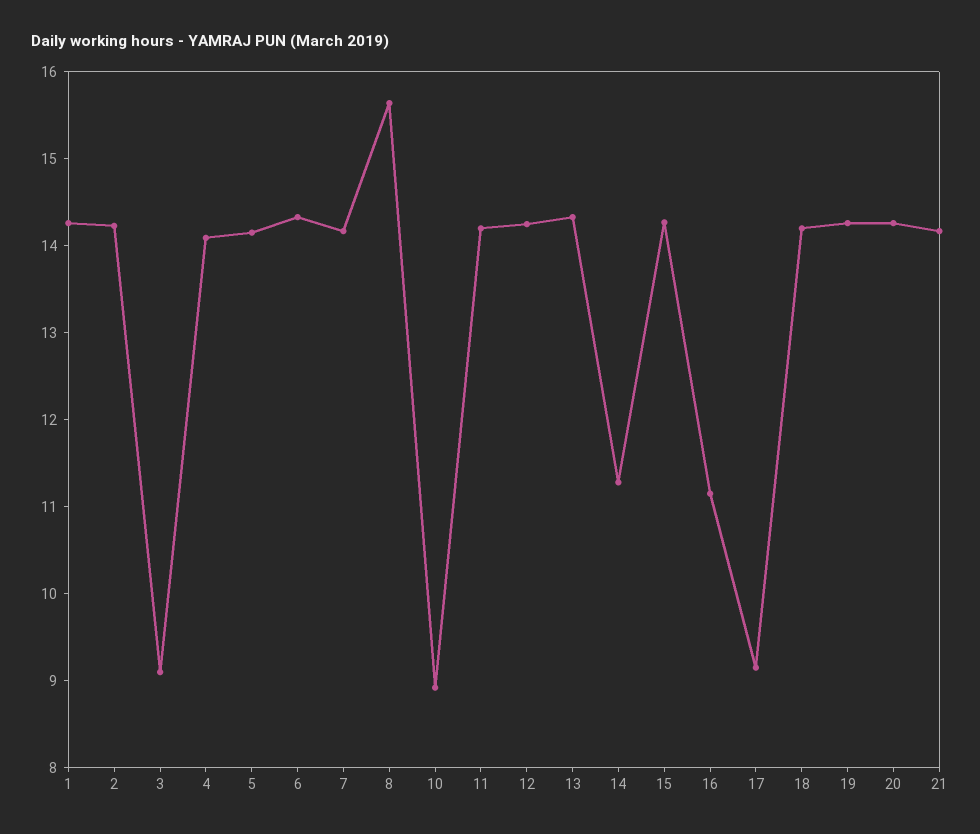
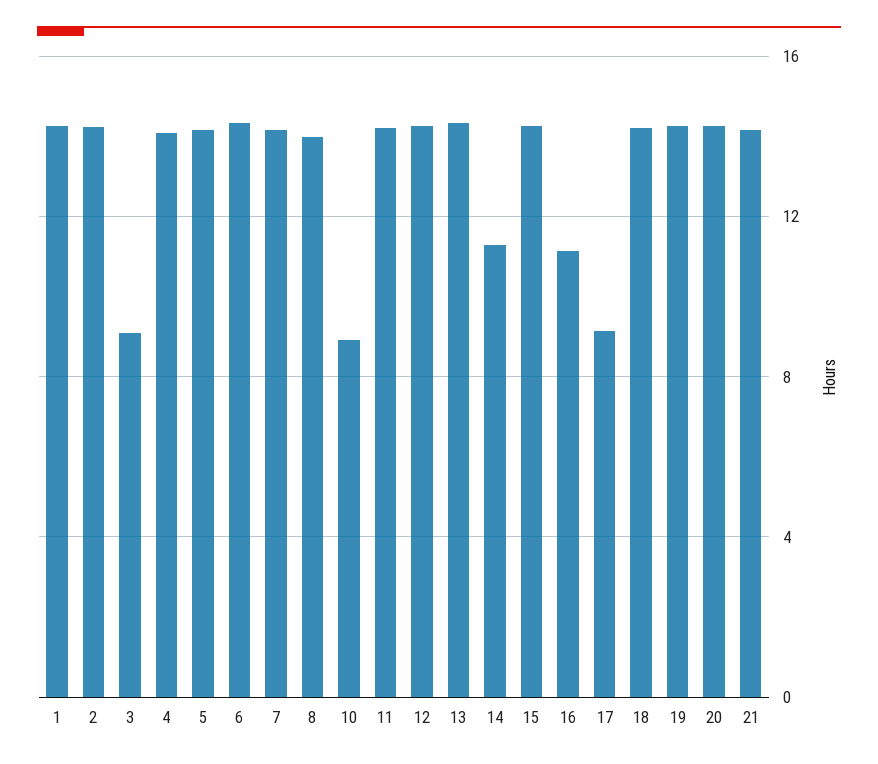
  {
    "1": 14.2,
    "2": 14.2,
    "3": 9.2,
    "4": 14,
    "5": 14.2,
    "6": 14.4,
    "7": 14.2,
-   "8": 15.6,
+   "8": 14,
    "10": 9,
    "11": 14.2,
    "12": 14.2,
    "13": 14.4,
    "14": 11.2,
    "15": 14.2,
    "16": 11.2,
    "17": 9.2,
    "18": 14.2,
    "19": 14.2,
    "20": 14.2,
    "21": 14.2
  }

